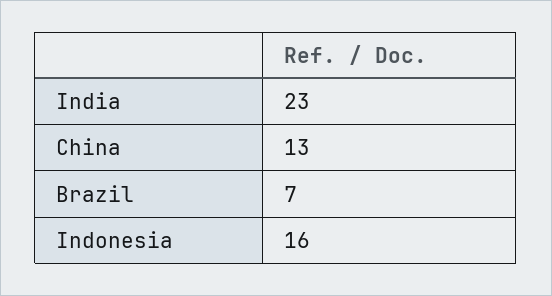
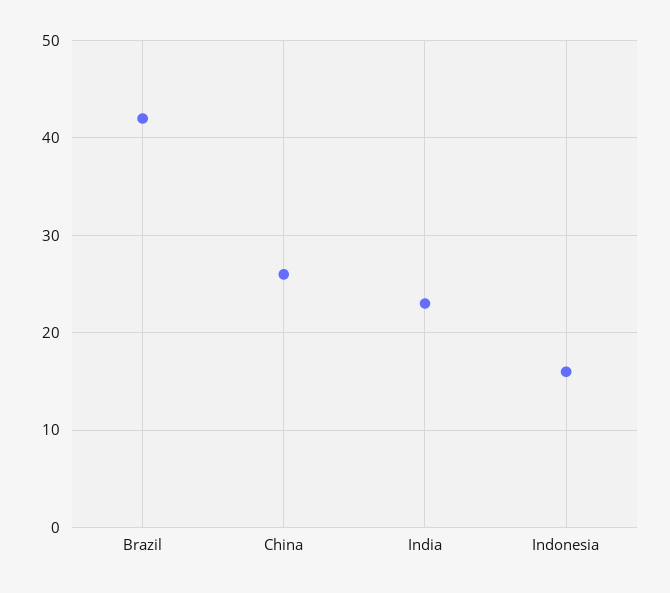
  {
    "India": 23,
-   "China": 13,
+   "China": 26,
-   "Brazil": 7,
+   "Brazil": 42,
    "Indonesia": 16
  }

